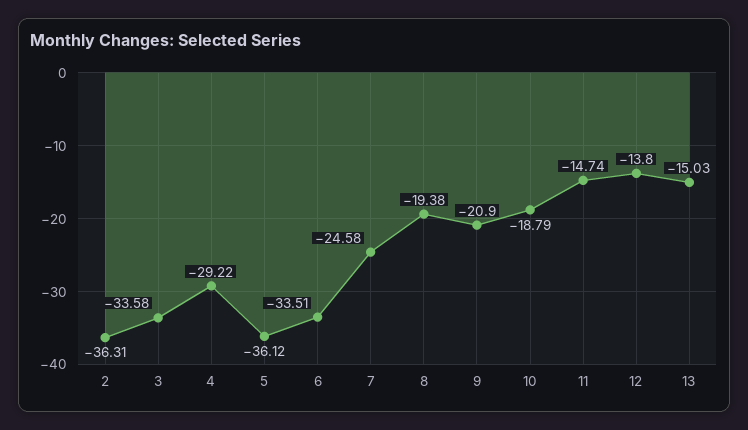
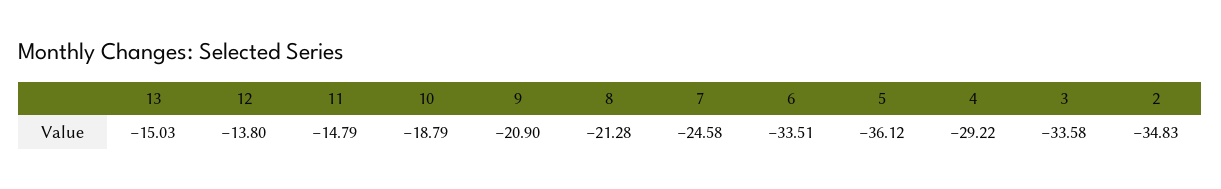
  {
-   "2": -36.31,
+   "2": -34.83,
    "3": -33.58,
    "4": -29.22,
    "5": -36.12,
    "6": -33.51,
    "7": -24.58,
-   "8": -19.38,
+   "8": -21.28,
    "9": -20.9,
    "10": -18.79,
-   "11": -14.74,
+   "11": -14.79,
    "12": -13.8,
    "13": -15.03
  }

